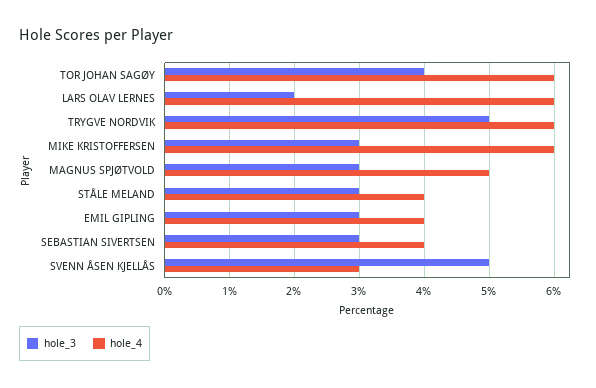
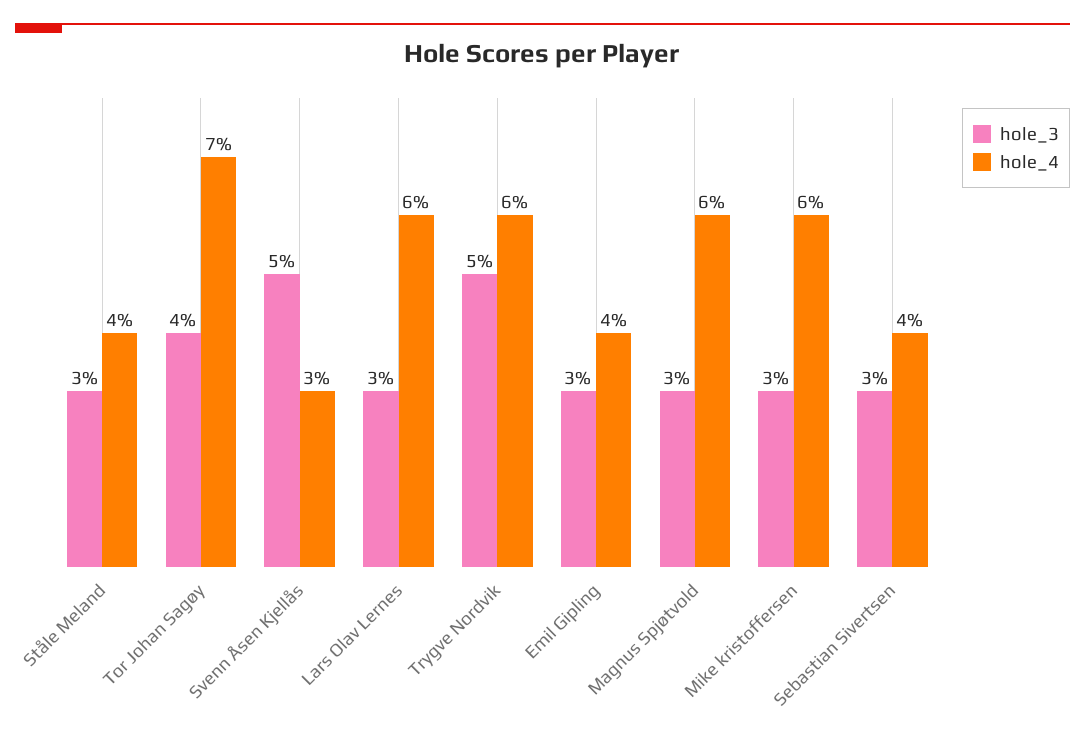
  {
    "hole_3": {
      "TOR JOHAN SAGØY": 4,
-     "LARS OLAV LERNES": 2,
+     "LARS OLAV LERNES": 3,
      "TRYGVE NORDVIK": 5,
      "MIKE KRISTOFFERSEN": 3,
      "MAGNUS SPJØTVOLD": 3,
      "STÅLE MELAND": 3,
      "EMIL GIPLING": 3,
      "SEBASTIAN SIVERTSEN": 3,
      "SVENN ÅSEN KJELLÅS": 5
    },
    "hole_4": {
-     "TOR JOHAN SAGØY": 6,
+     "TOR JOHAN SAGØY": 7,
      "LARS OLAV LERNES": 6,
      "TRYGVE NORDVIK": 6,
      "MIKE KRISTOFFERSEN": 6,
-     "MAGNUS SPJØTVOLD": 5,
+     "MAGNUS SPJØTVOLD": 6,
      "STÅLE MELAND": 4,
      "EMIL GIPLING": 4,
      "SEBASTIAN SIVERTSEN": 4,
      "SVENN ÅSEN KJELLÅS": 3
    }
  }

